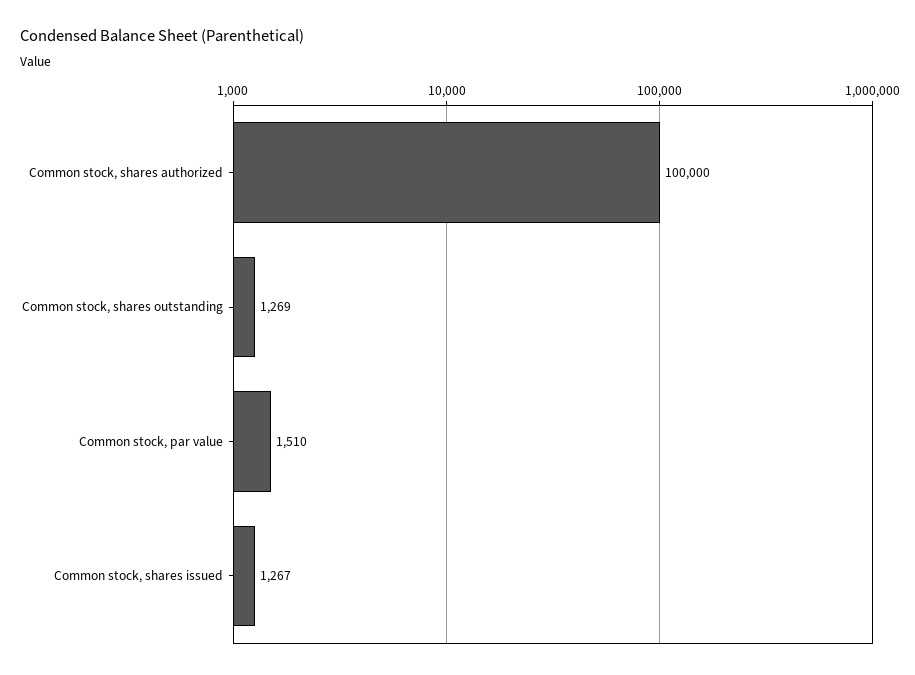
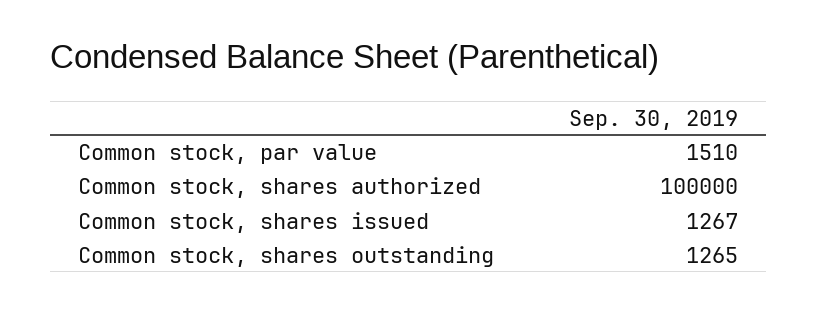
  {
    "Common stock, shares authorized": 100000,
-   "Common stock, shares outstanding": 1269,
+   "Common stock, shares outstanding": 1265,
    "Common stock, par value": 1510,
    "Common stock, shares issued": 1267
  }

